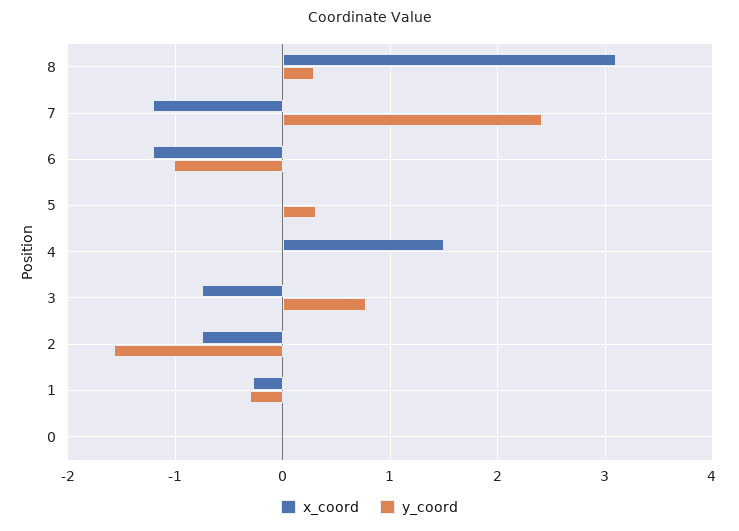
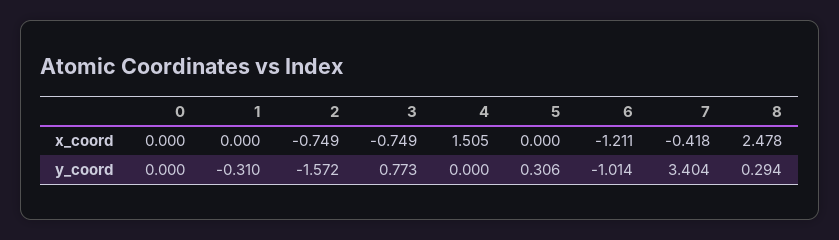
  {
    "x_coord": {
-     "8": 3.1,
+     "8": 2.478,
-     "7": -1.2,
+     "7": -0.418,
      "6": -1.211,
      "5": 0,
      "4": 1.505,
      "3": -0.749,
      "2": -0.749,
-     "1": -0.3,
+     "1": 0,
      "0": 0
    },
    "y_coord": {
      "8": 0.294,
-     "7": 2.4,
+     "7": 3.404,
      "6": -1.014,
      "5": 0.306,
      "4": 0,
      "3": 0.773,
      "2": -1.572,
      "1": -0.31,
      "0": 0
    }
  }

